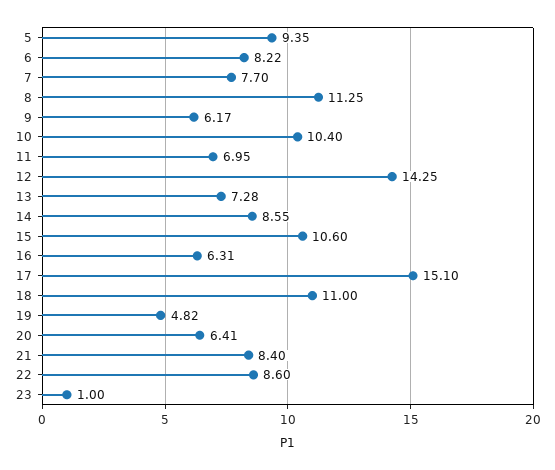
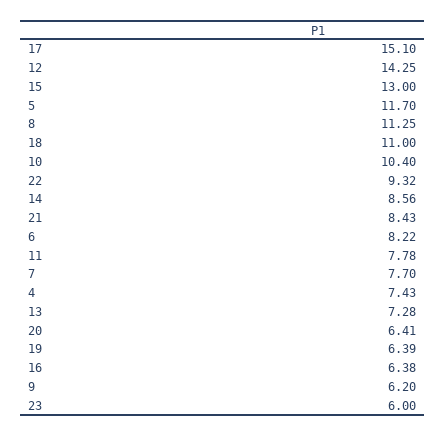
  {
-   "5": 9.35,
+   "5": 11.7,
    "6": 8.22,
    "7": 7.7,
    "8": 11.25,
-   "9": 6.17,
+   "9": 6.2,
    "10": 10.4,
-   "11": 6.95,
+   "11": 7.78,
    "12": 14.25,
    "13": 7.28,
-   "14": 8.55,
+   "14": 8.56,
-   "15": 10.6,
+   "15": 13,
-   "16": 6.31,
+   "16": 6.38,
    "17": 15.1,
    "18": 11,
-   "19": 4.82,
+   "19": 6.39,
    "20": 6.41,
-   "21": 8.4,
+   "21": 8.43,
-   "22": 8.6,
+   "22": 9.32,
-   "23": 1
+   "23": 6,
+   "4": 7.43
  }

